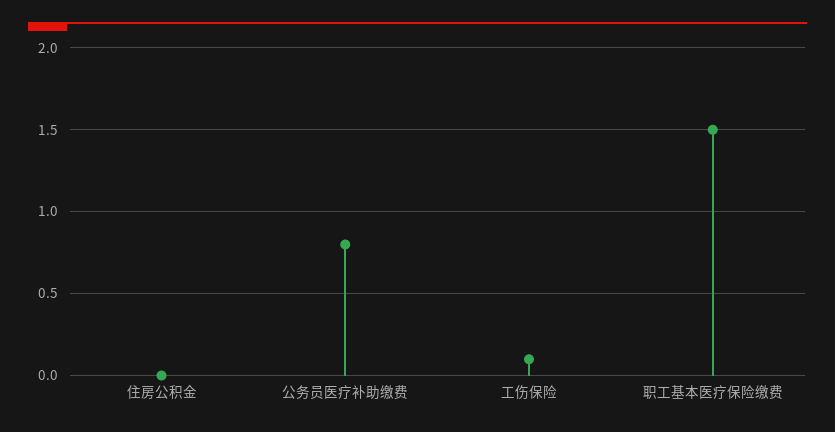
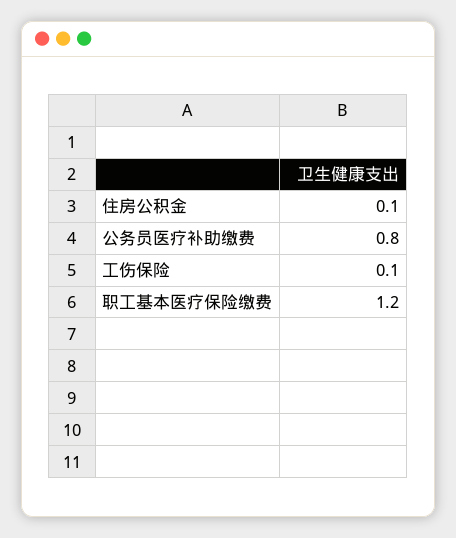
  {
-   "住房公积金": 0,
+   "住房公积金": 0.1,
    "公务员医疗补助缴费": 0.8,
    "工伤保险": 0.1,
-   "职工基本医疗保险缴费": 1.5
+   "职工基本医疗保险缴费": 1.2
  }

